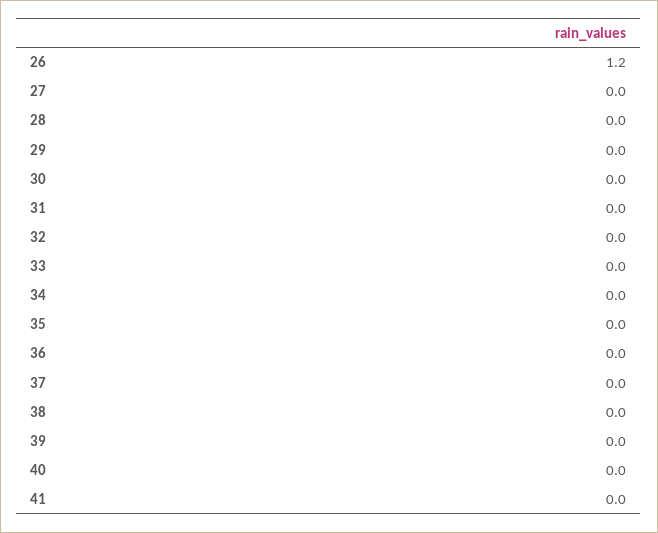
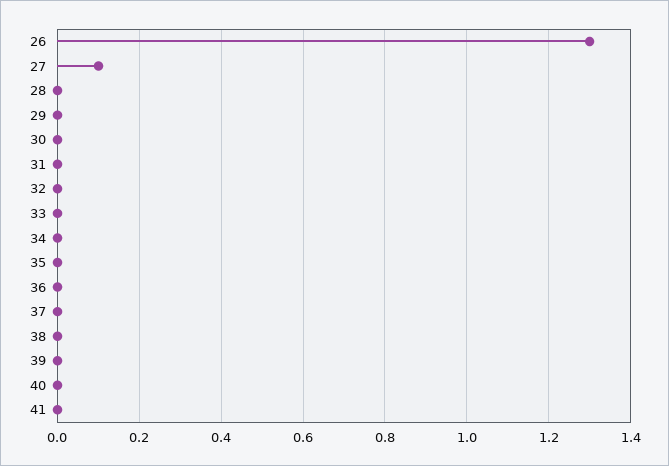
  {
-   "26": 1.2,
+   "26": 1.3,
-   "27": 0,
+   "27": 0.1,
    "28": 0,
    "29": 0,
    "30": 0,
    "31": 0,
    "32": 0,
    "33": 0,
    "34": 0,
    "35": 0,
    "36": 0,
    "37": 0,
    "38": 0,
    "39": 0,
    "40": 0,
    "41": 0
  }

